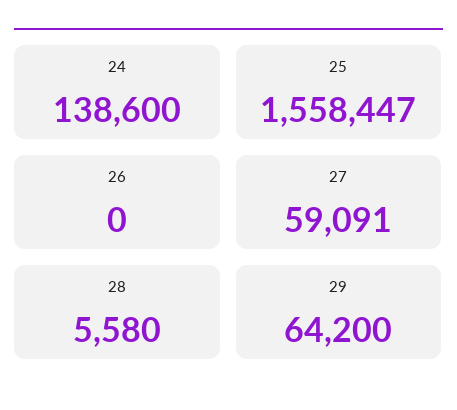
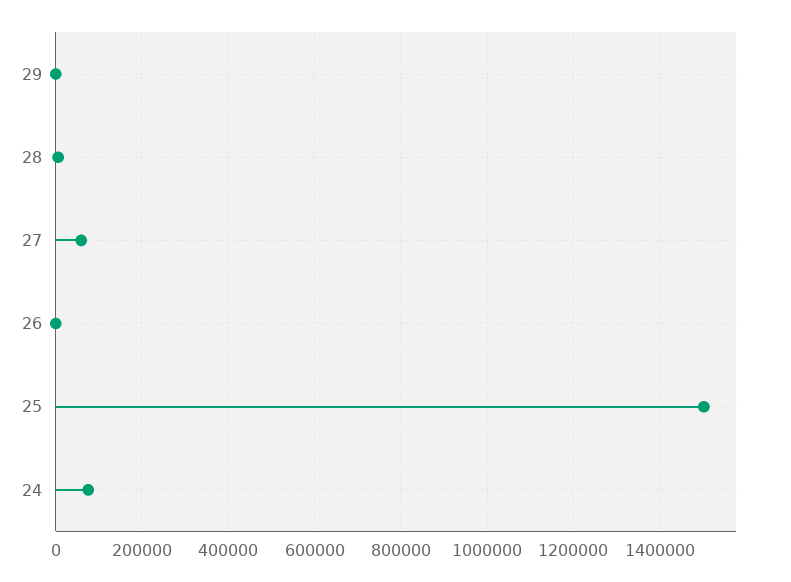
  {
-   "24": 138600,
+   "24": 80000,
-   "25": 1558447,
+   "25": 1500000,
    "26": 0,
    "27": 59091,
    "28": 5580,
-   "29": 64200
+   "29": 0
  }

